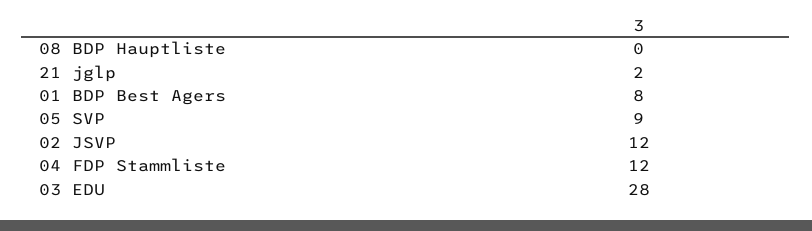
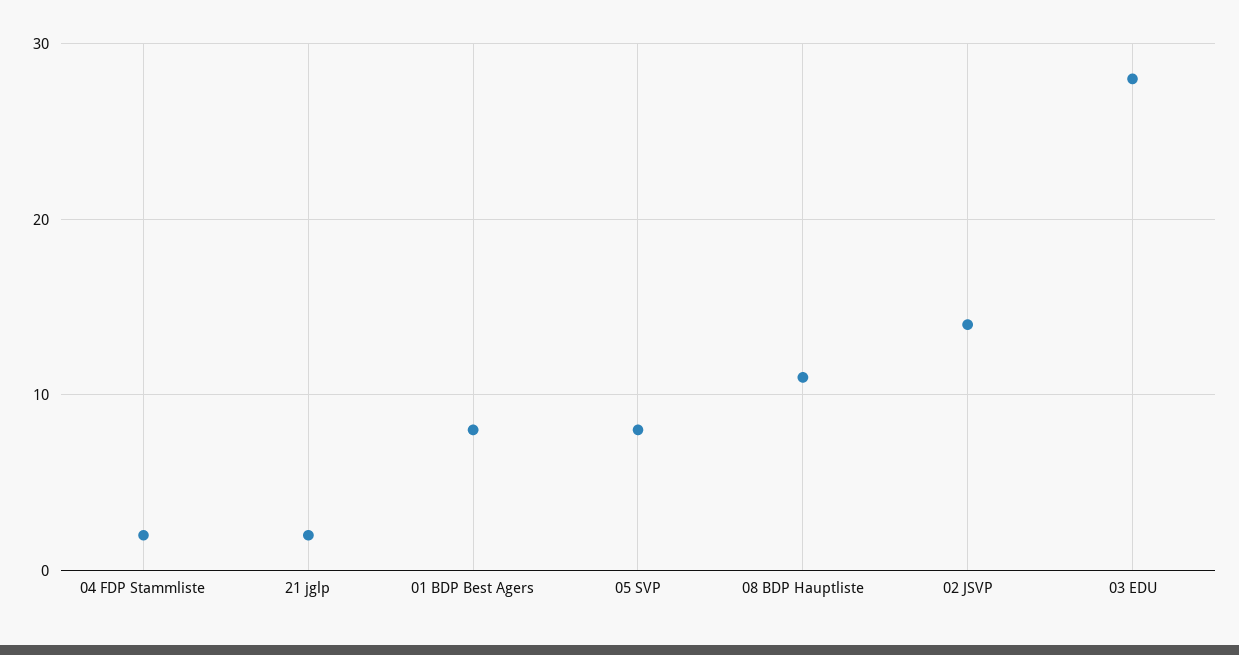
  {
-   "08 BDP Hauptliste": 0,
+   "08 BDP Hauptliste": 11,
    "21 jglp": 2,
    "01 BDP Best Agers": 8,
-   "05 SVP": 9,
+   "05 SVP": 8,
-   "02 JSVP": 12,
+   "02 JSVP": 14,
-   "04 FDP Stammliste": 12,
+   "04 FDP Stammliste": 2,
    "03 EDU": 28
  }

